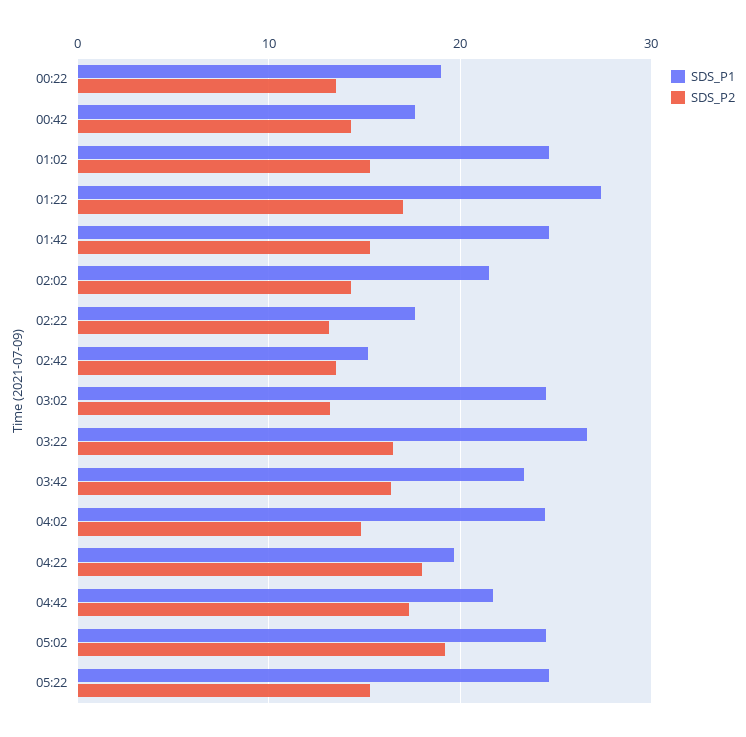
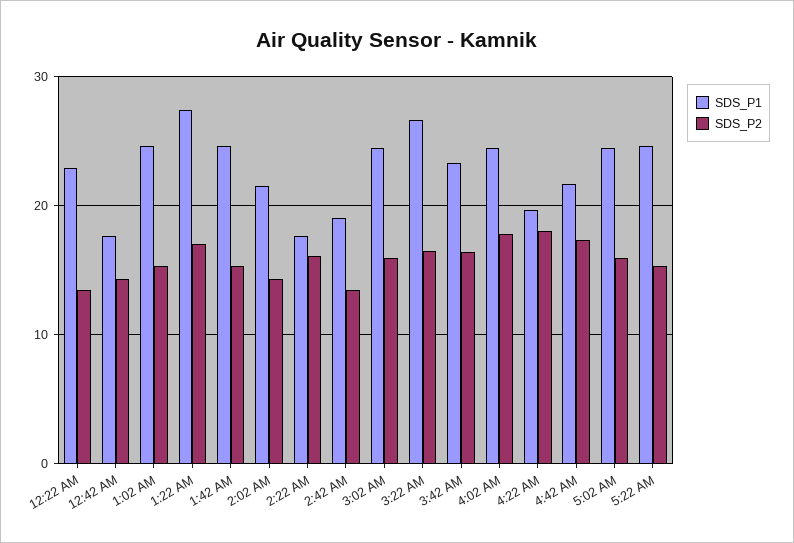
  {
    "SDS_P1": {
-     "00:22": 19,
+     "00:22": 23,
      "00:42": 18,
      "01:02": 25,
      "01:22": 27,
      "01:42": 25,
      "02:02": 22,
      "02:22": 18,
-     "02:42": 15,
+     "02:42": 19,
      "03:02": 25,
      "03:22": 27,
      "03:42": 23,
      "04:02": 24,
      "04:22": 20,
      "04:42": 22,
      "05:02": 25,
      "05:22": 25
    },
    "SDS_P2": {
      "00:22": 14,
      "00:42": 14,
      "01:02": 15,
      "01:22": 17,
      "01:42": 15,
      "02:02": 14,
-     "02:22": 13,
+     "02:22": 16,
      "02:42": 14,
-     "03:02": 13,
+     "03:02": 16,
      "03:22": 17,
      "03:42": 16,
-     "04:02": 15,
+     "04:02": 18,
      "04:22": 18,
      "04:42": 17,
-     "05:02": 19,
+     "05:02": 16,
      "05:22": 15
    }
  }

